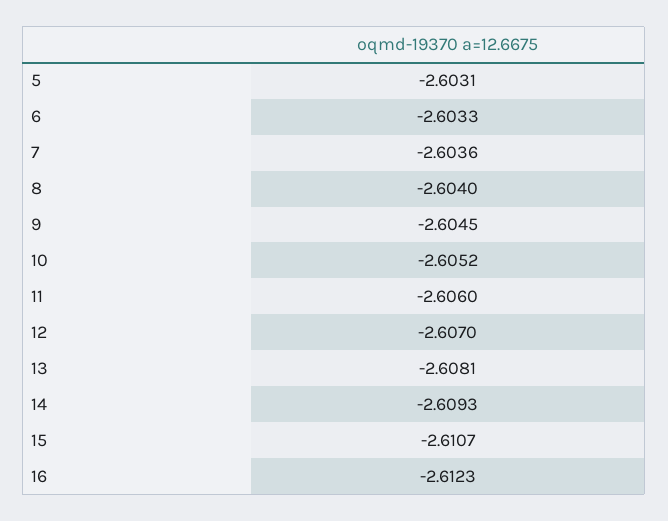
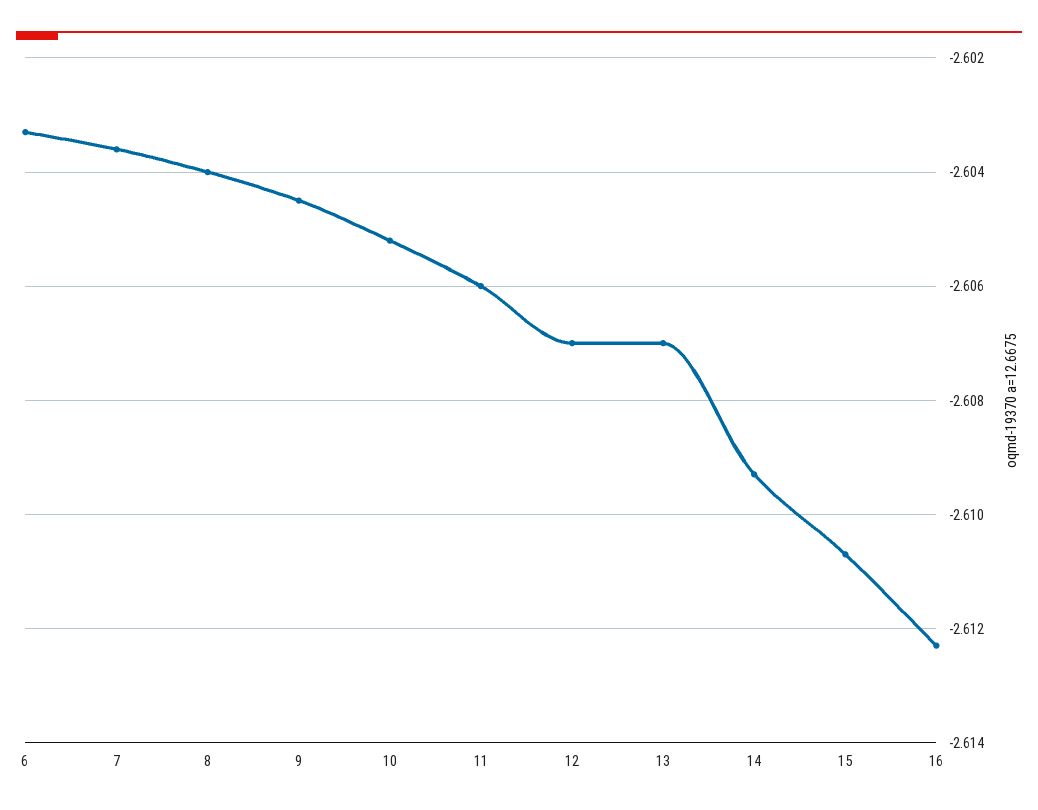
  {
-   "5": -2.6031,
    "6": -2.6033,
    "7": -2.6036,
    "8": -2.604,
    "9": -2.6045,
    "10": -2.6052,
    "11": -2.606,
    "12": -2.607,
-   "13": -2.6081,
+   "13": -2.607,
    "14": -2.6093,
    "15": -2.6107,
    "16": -2.6123
  }

